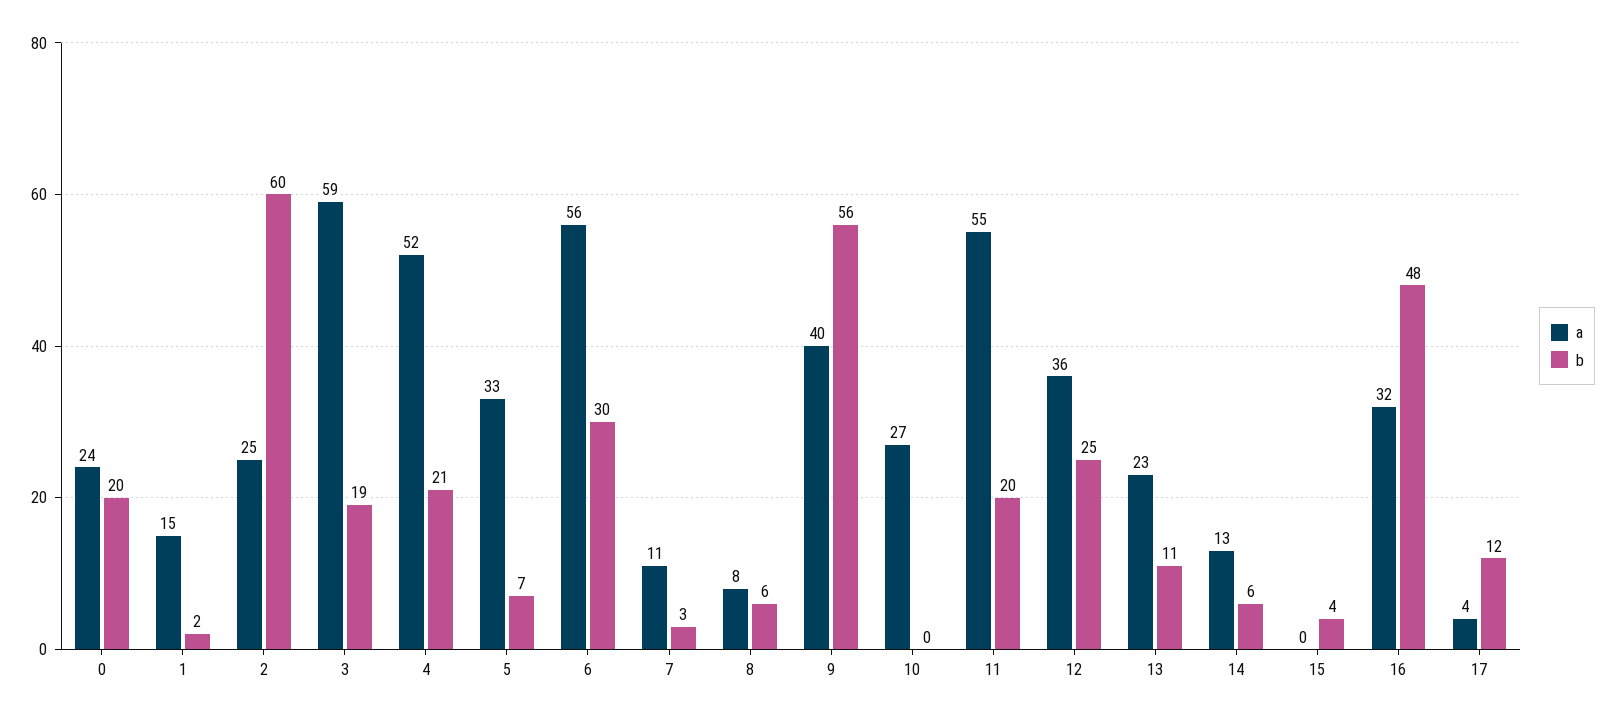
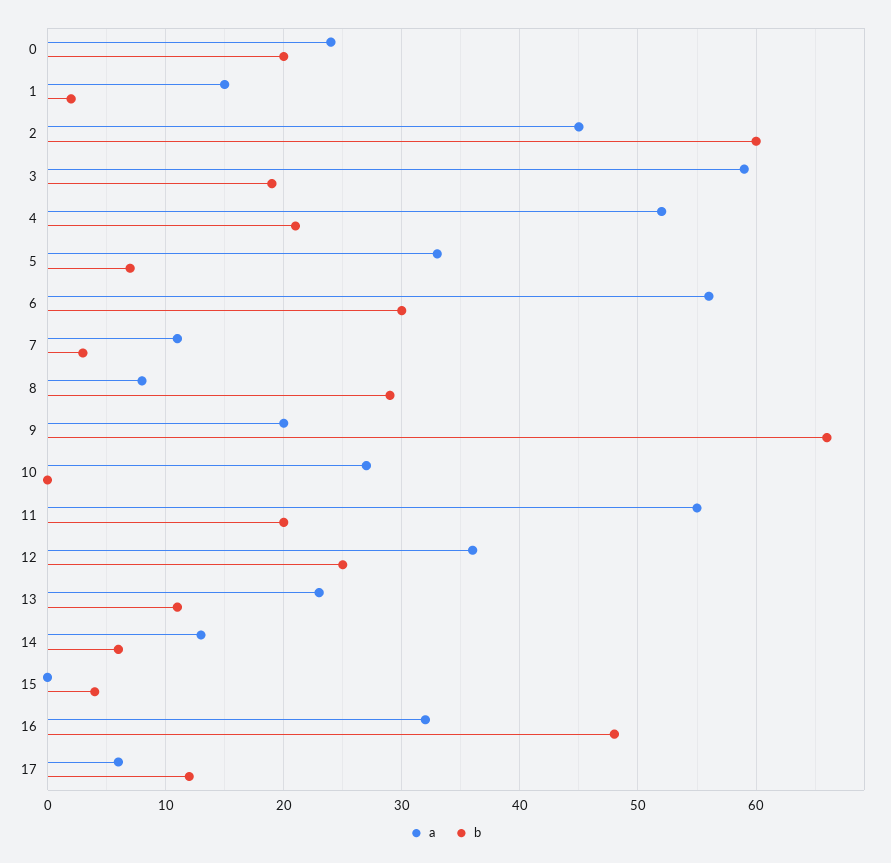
  {
    "a": {
      "0": 24,
      "1": 15,
-     "2": 25,
+     "2": 45,
      "3": 59,
      "4": 52,
      "5": 33,
      "6": 56,
      "7": 11,
      "8": 8,
-     "9": 40,
+     "9": 20,
      "10": 27,
      "11": 55,
      "12": 36,
      "13": 23,
      "14": 13,
      "15": 0,
      "16": 32,
-     "17": 4
+     "17": 6
    },
    "b": {
      "0": 20,
      "1": 2,
      "2": 60,
      "3": 19,
      "4": 21,
      "5": 7,
      "6": 30,
      "7": 3,
-     "8": 6,
+     "8": 29,
-     "9": 56,
+     "9": 66,
      "10": 0,
      "11": 20,
      "12": 25,
      "13": 11,
      "14": 6,
      "15": 4,
      "16": 48,
      "17": 12
    }
  }

